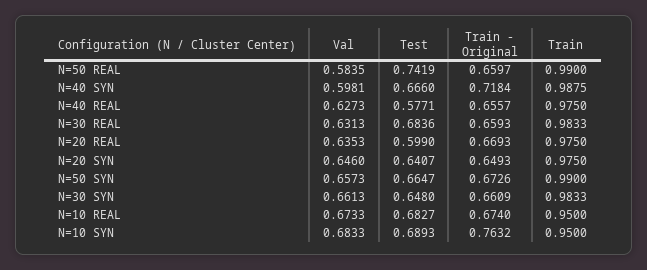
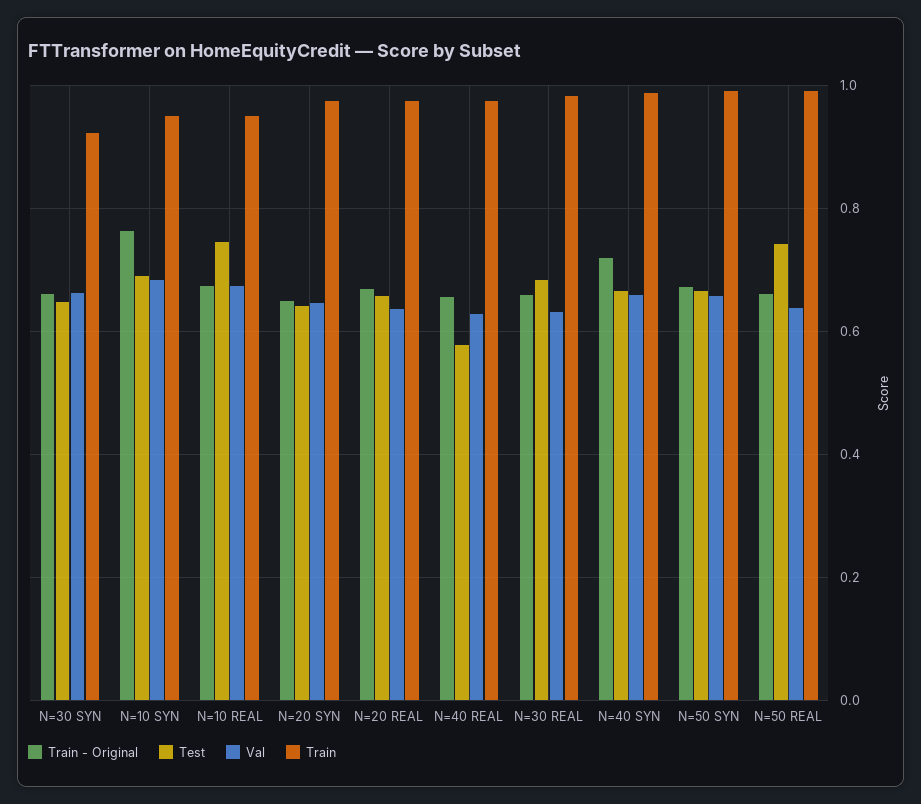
  {
    "Val": {
-     "N=50 REAL": 0.5835,
+     "N=50 REAL": 0.64,
-     "N=40 SYN": 0.5981,
+     "N=40 SYN": 0.66,
      "N=40 REAL": 0.6273,
      "N=30 REAL": 0.6313,
      "N=20 REAL": 0.6353,
      "N=20 SYN": 0.646,
      "N=50 SYN": 0.6573,
      "N=30 SYN": 0.6613,
      "N=10 REAL": 0.6733,
      "N=10 SYN": 0.6833
    },
    "Test": {
      "N=50 REAL": 0.7419,
      "N=40 SYN": 0.666,
      "N=40 REAL": 0.5771,
      "N=30 REAL": 0.6836,
-     "N=20 REAL": 0.599,
+     "N=20 REAL": 0.66,
      "N=20 SYN": 0.6407,
      "N=50 SYN": 0.6647,
      "N=30 SYN": 0.648,
-     "N=10 REAL": 0.6827,
+     "N=10 REAL": 0.74,
      "N=10 SYN": 0.6893
    },
    "Train - Original": {
      "N=50 REAL": 0.6597,
      "N=40 SYN": 0.7184,
      "N=40 REAL": 0.6557,
      "N=30 REAL": 0.6593,
      "N=20 REAL": 0.6693,
      "N=20 SYN": 0.6493,
      "N=50 SYN": 0.6726,
      "N=30 SYN": 0.6609,
      "N=10 REAL": 0.674,
      "N=10 SYN": 0.7632
    },
    "Train": {
      "N=50 REAL": 0.99,
      "N=40 SYN": 0.9875,
      "N=40 REAL": 0.975,
      "N=30 REAL": 0.9833,
      "N=20 REAL": 0.975,
      "N=20 SYN": 0.975,
      "N=50 SYN": 0.99,
-     "N=30 SYN": 0.9833,
+     "N=30 SYN": 0.92,
      "N=10 REAL": 0.95,
      "N=10 SYN": 0.95
    }
  }

